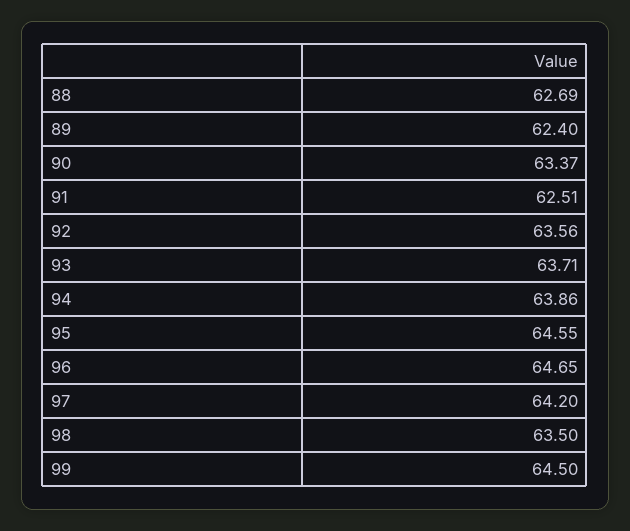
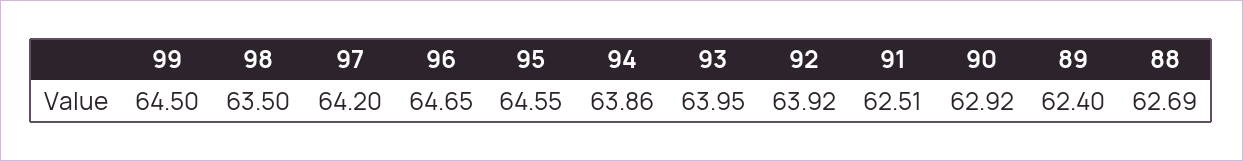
  {
    "88": 62.69,
    "89": 62.4,
-   "90": 63.37,
+   "90": 62.92,
    "91": 62.51,
-   "92": 63.56,
+   "92": 63.92,
-   "93": 63.71,
+   "93": 63.95,
    "94": 63.86,
    "95": 64.55,
    "96": 64.65,
    "97": 64.2,
    "98": 63.5,
    "99": 64.5
  }

